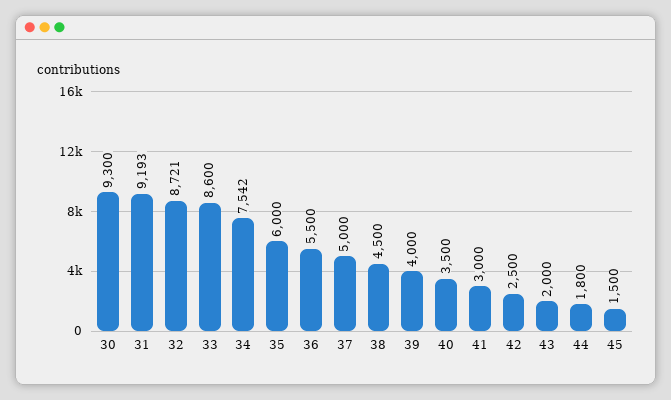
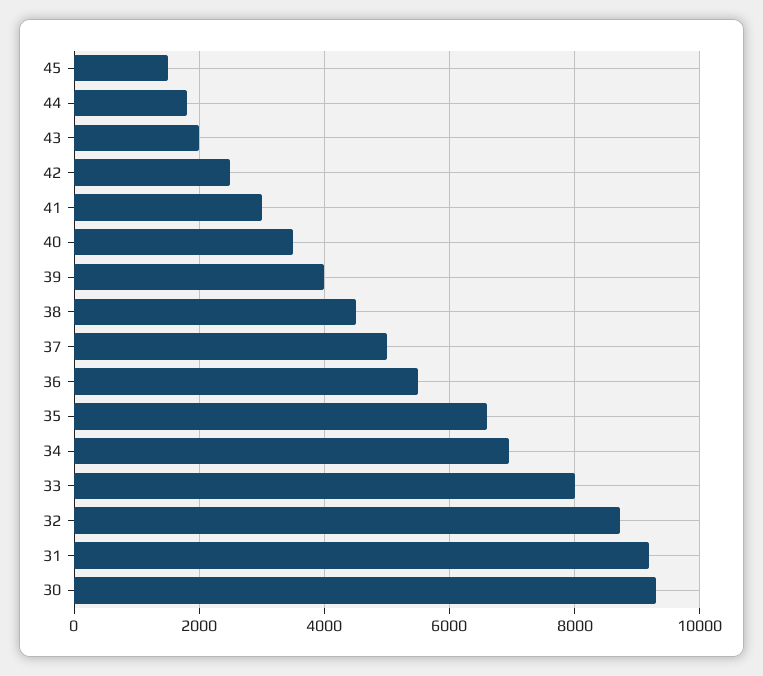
  {
    "30": 9300,
    "31": 9193,
    "32": 8721,
-   "33": 8600,
+   "33": 8000,
-   "34": 7542,
+   "34": 7000,
-   "35": 6000,
+   "35": 6600,
    "36": 5500,
    "37": 5000,
    "38": 4500,
    "39": 4000,
    "40": 3500,
    "41": 3000,
    "42": 2500,
    "43": 2000,
    "44": 1800,
    "45": 1500
  }

